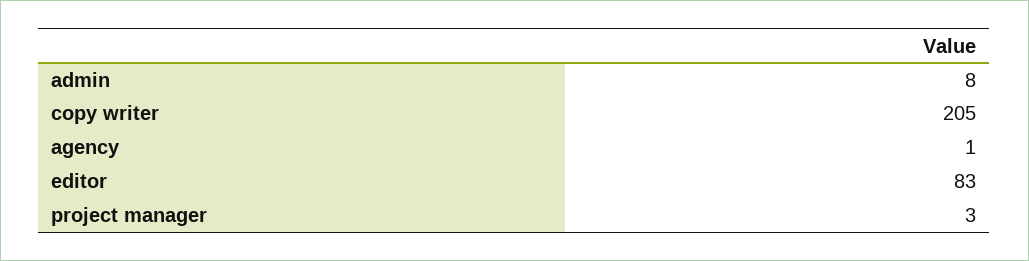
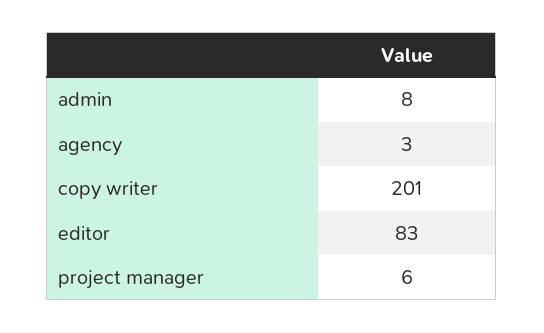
  {
    "admin": 8,
-   "copy writer": 205,
+   "copy writer": 201,
-   "agency": 1,
+   "agency": 3,
    "editor": 83,
-   "project manager": 3
+   "project manager": 6
  }

